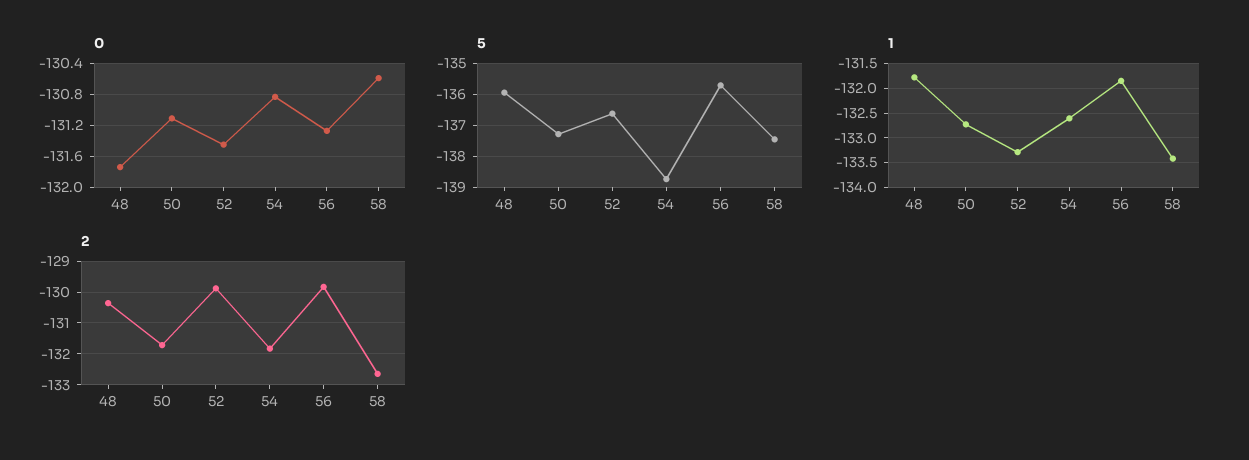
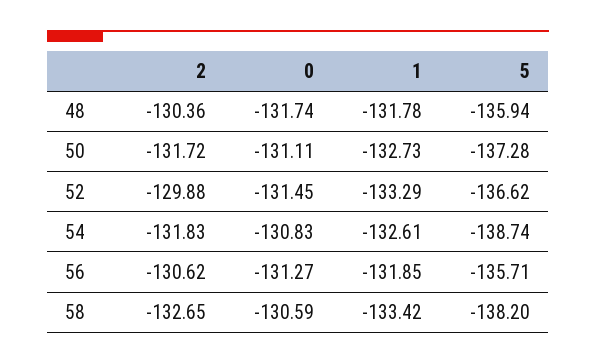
  {
    "0": {
      "48": -131.74,
      "50": -131.11,
      "52": -131.45,
      "54": -130.83,
      "56": -131.27,
      "58": -130.59
    },
    "5": {
      "48": -135.94,
      "50": -137.28,
      "52": -136.62,
      "54": -138.74,
      "56": -135.71,
-     "58": -137.4
+     "58": -138.2
    },
    "1": {
      "48": -131.78,
      "50": -132.73,
      "52": -133.29,
      "54": -132.61,
      "56": -131.85,
      "58": -133.42
    },
    "2": {
      "48": -130.36,
      "50": -131.72,
      "52": -129.88,
      "54": -131.83,
-     "56": -129.8,
+     "56": -130.62,
      "58": -132.65
    }
  }

